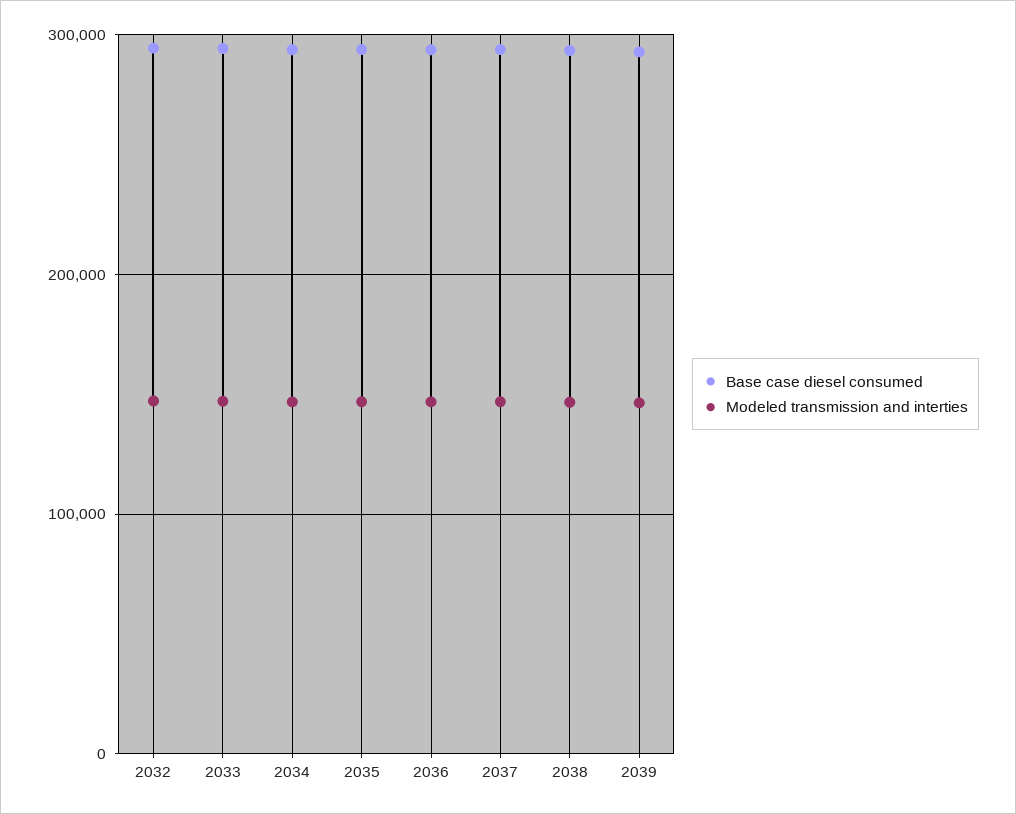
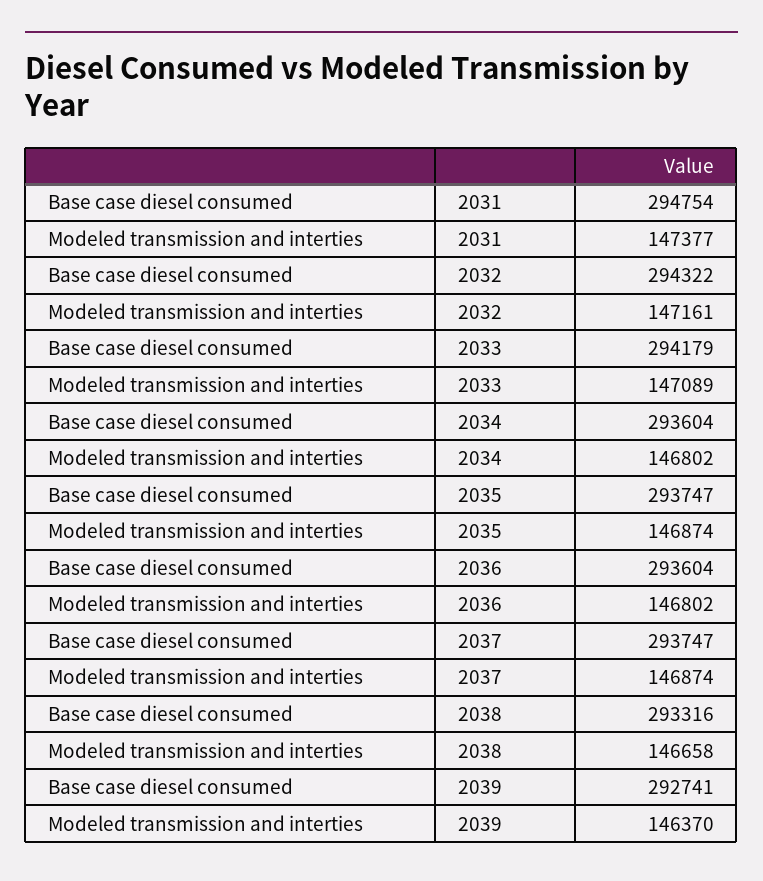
  {
    "Base case diesel consumed": {
      "2032": 294322,
      "2033": 294179,
      "2034": 293604,
      "2035": 293747,
      "2036": 293604,
      "2037": 293747,
      "2038": 293316,
-     "2039": 292741
+     "2039": 292741,
+     "2031": 294754
    },
    "Modeled transmission and interties": {
      "2032": 147161,
      "2033": 147089,
      "2034": 146802,
      "2035": 146874,
      "2036": 146802,
      "2037": 146874,
      "2038": 146658,
-     "2039": 146370
+     "2039": 146370,
+     "2031": 147377
    }
  }

